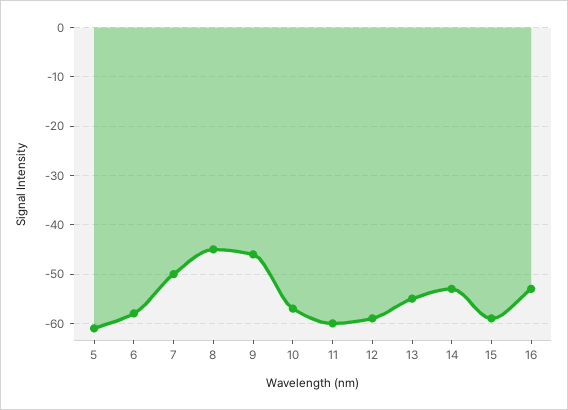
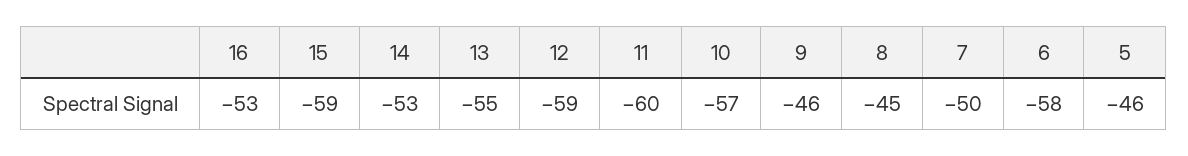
  {
-   "5": -60,
+   "5": -46,
    "6": -58,
    "7": -50,
    "8": -45,
    "9": -46,
    "10": -57,
    "11": -60,
    "12": -59,
    "13": -55,
    "14": -53,
    "15": -59,
    "16": -53
  }

